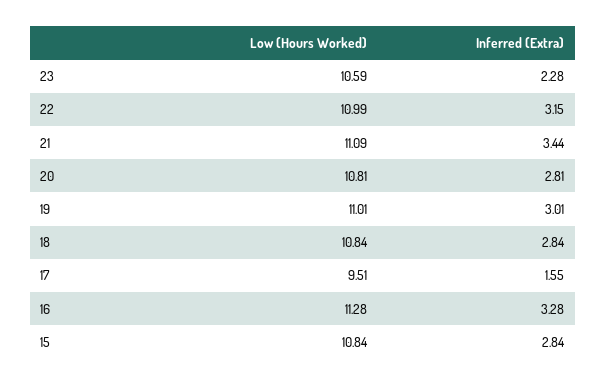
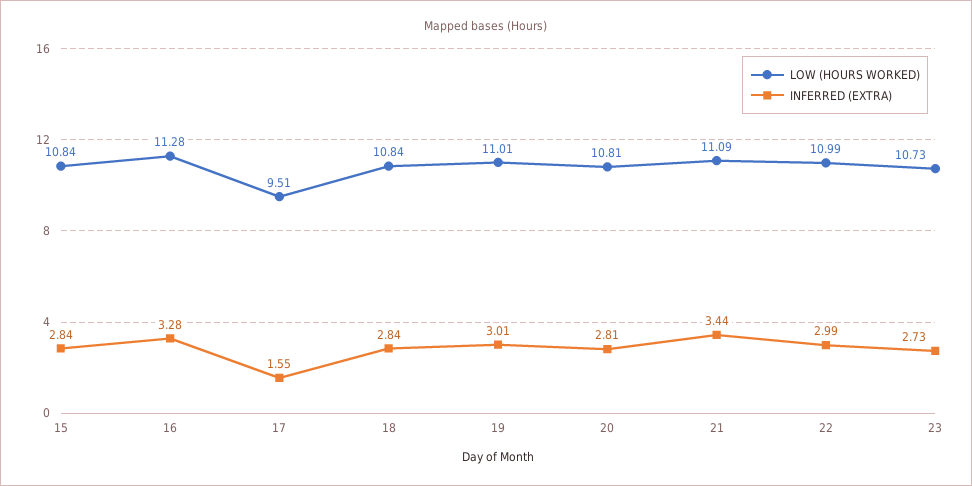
  {
    "Low (Hours Worked)": {
-     "23": 10.59,
+     "23": 10.73,
      "22": 10.99,
      "21": 11.09,
      "20": 10.81,
      "19": 11.01,
      "18": 10.84,
      "17": 9.51,
      "16": 11.28,
      "15": 10.84
    },
    "Inferred (Extra)": {
-     "23": 2.28,
+     "23": 2.73,
-     "22": 3.15,
+     "22": 2.99,
      "21": 3.44,
      "20": 2.81,
      "19": 3.01,
      "18": 2.84,
      "17": 1.55,
      "16": 3.28,
      "15": 2.84
    }
  }

